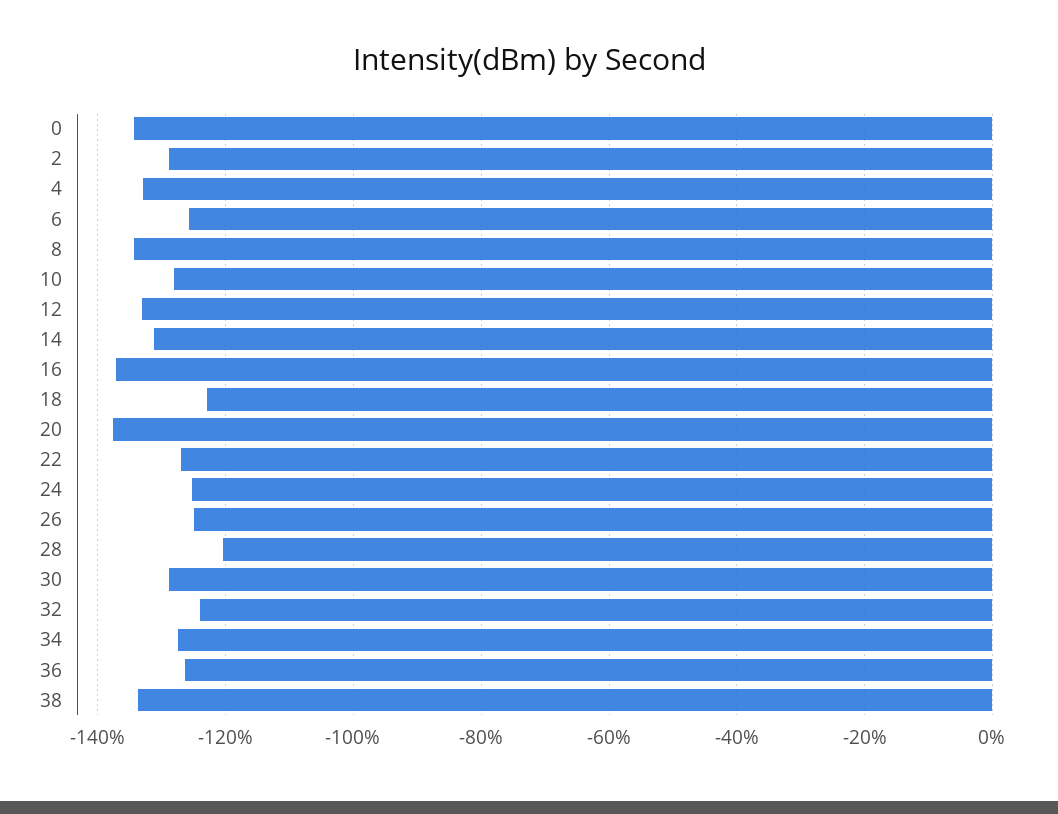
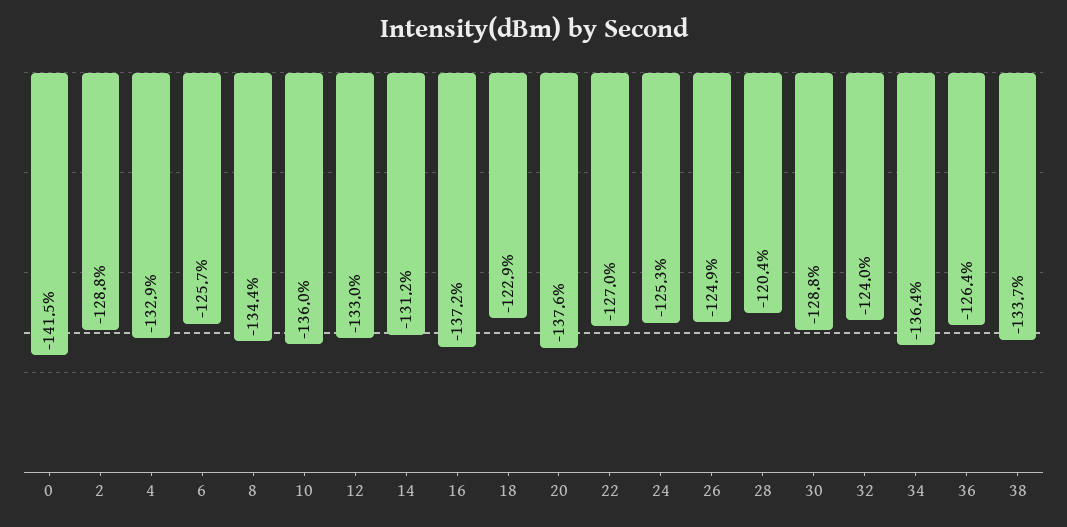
  {
-   "0": -134,
+   "0": -141.5,
    "2": -128.8,
    "4": -132.9,
    "6": -125.7,
    "8": -134.4,
-   "10": -128,
+   "10": -136,
    "12": -133,
    "14": -131.2,
    "16": -137.2,
    "18": -122.9,
    "20": -137.6,
    "22": -127,
    "24": -125.3,
    "26": -124.9,
    "28": -120.4,
    "30": -128.8,
    "32": -124,
-   "34": -128,
+   "34": -136.4,
    "36": -126.4,
    "38": -133.7
  }

